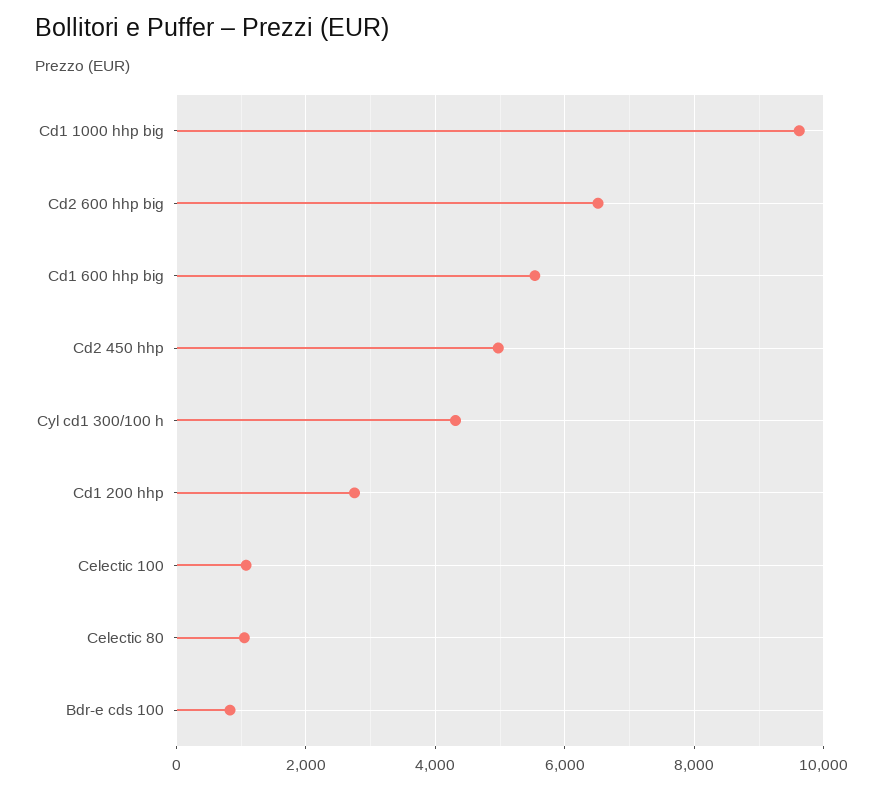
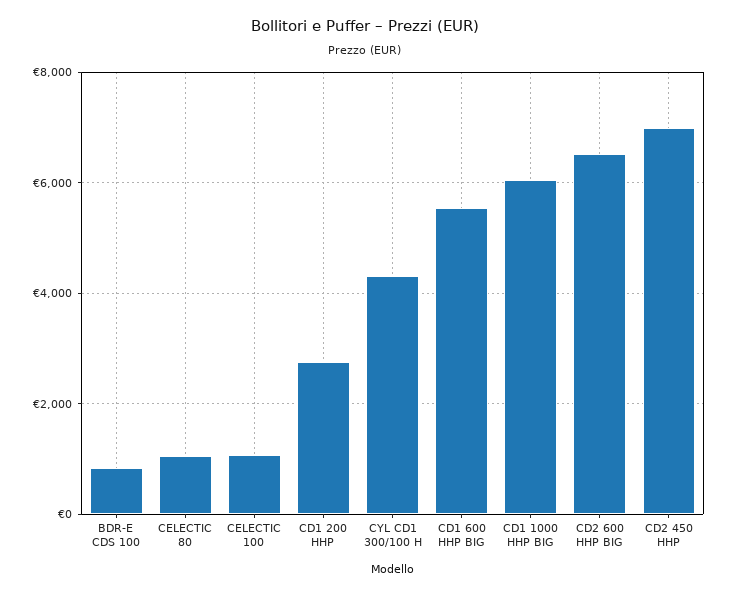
  {
-   "Cd1 1000 hhp big": 9600,
+   "Cd1 1000 hhp big": 6000,
    "Cd2 600 hhp big": 6600,
    "Cd1 600 hhp big": 5600,
-   "Cd2 450 hhp": 5000,
+   "Cd2 450 hhp": 7000,
    "Cyl cd1 300/100 h": 4400,
    "Cd1 200 hhp": 2800,
    "Celectic 100": 1000,
    "Celectic 80": 1000,
    "Bdr-e cds 100": 800
  }

